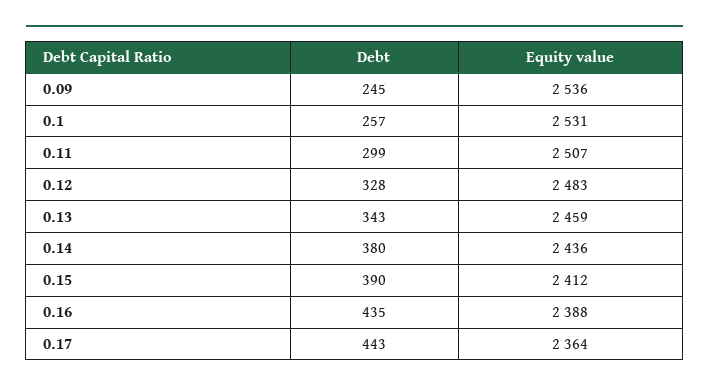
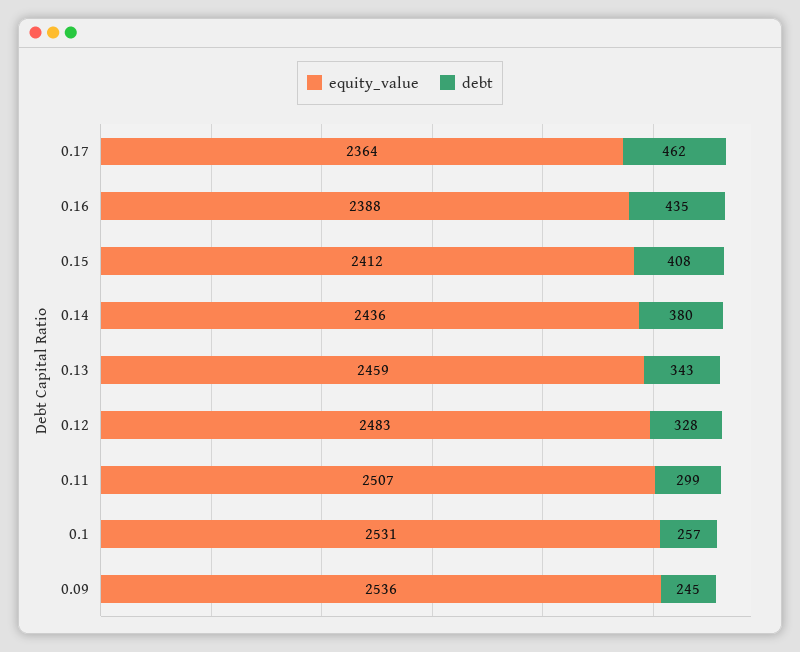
  {
    "Debt": {
      "0.09": 245,
      "0.1": 257,
      "0.11": 299,
      "0.12": 328,
      "0.13": 343,
      "0.14": 380,
-     "0.15": 390,
+     "0.15": 408,
      "0.16": 435,
-     "0.17": 443
+     "0.17": 462
    },
    "Equity value": {
      "0.09": 2536,
      "0.1": 2531,
      "0.11": 2507,
      "0.12": 2483,
      "0.13": 2459,
      "0.14": 2436,
      "0.15": 2412,
      "0.16": 2388,
      "0.17": 2364
    }
  }

